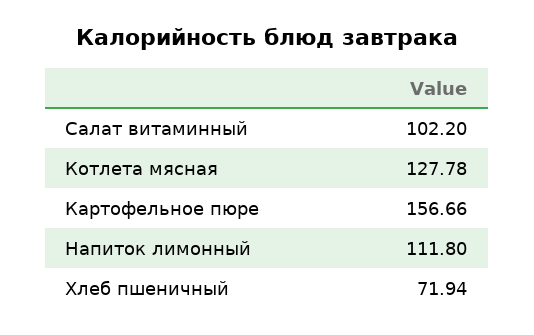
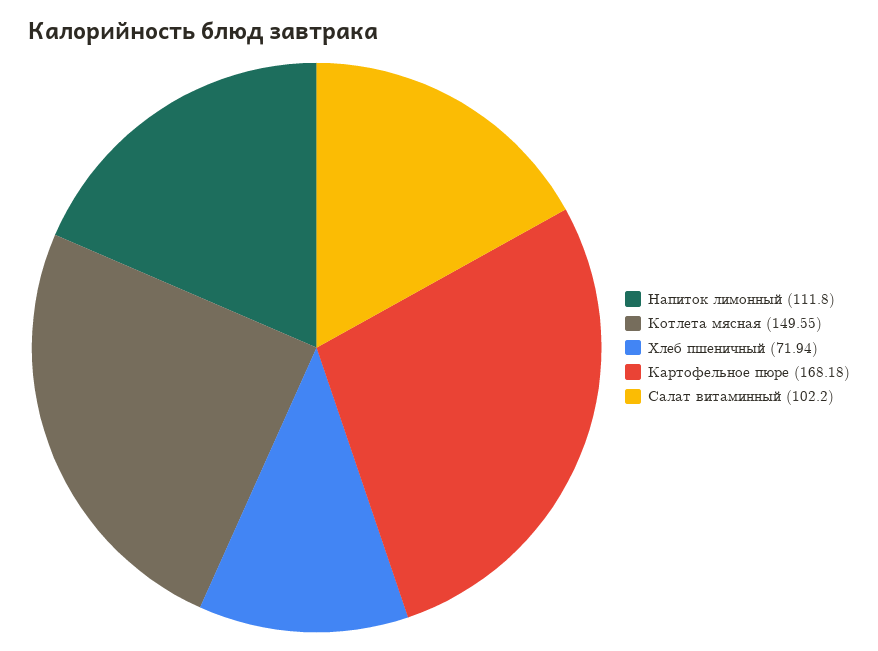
  {
    "Салат витаминный": 102.2,
-   "Котлета мясная": 127.78,
+   "Котлета мясная": 149.55,
-   "Картофельное пюре": 156.66,
+   "Картофельное пюре": 168.18,
    "Напиток лимонный": 111.8,
    "Хлеб пшеничный": 71.94
  }

